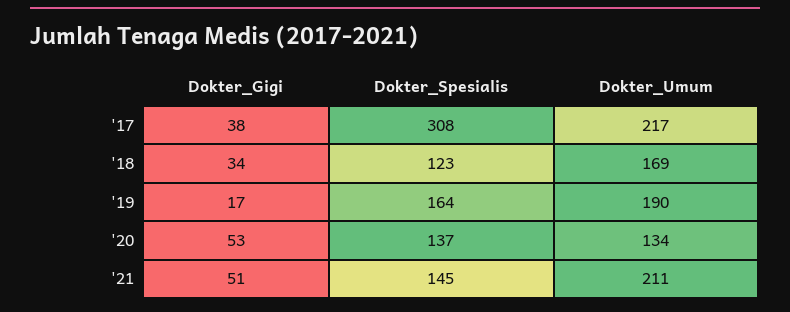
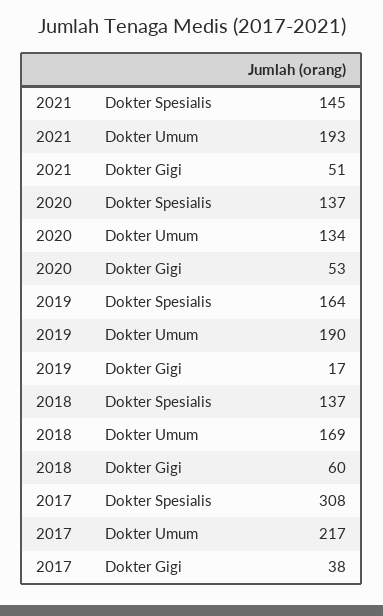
  {
    "Dokter_Gigi": {
      "'17": 38,
-     "'18": 34,
+     "'18": 60,
      "'19": 17,
      "'20": 53,
      "'21": 51
    },
    "Dokter_Spesialis": {
      "'17": 308,
-     "'18": 123,
+     "'18": 137,
      "'19": 164,
      "'20": 137,
      "'21": 145
    },
    "Dokter_Umum": {
      "'17": 217,
      "'18": 169,
      "'19": 190,
      "'20": 134,
-     "'21": 211
+     "'21": 193
    }
  }

